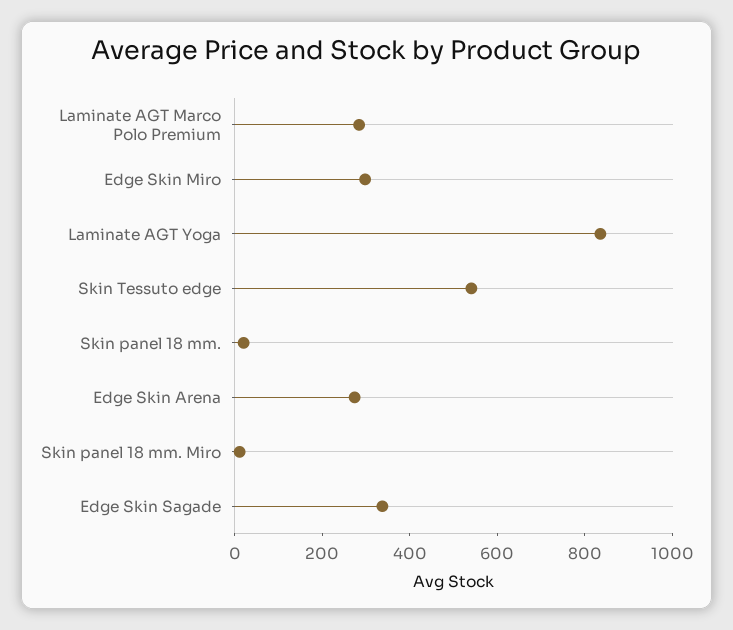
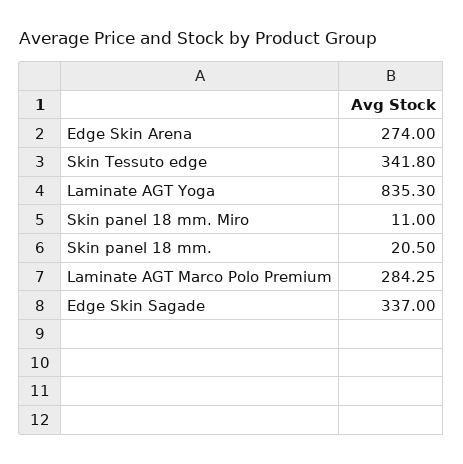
  {
    "Laminate AGT Marco Polo Premium": 284.25,
-   "Edge Skin Miro": 300,
    "Laminate AGT Yoga": 835.3,
-   "Skin Tessuto edge": 550,
+   "Skin Tessuto edge": 341.8,
    "Skin panel 18 mm.": 20.5,
    "Edge Skin Arena": 274,
    "Skin panel 18 mm. Miro": 11,
    "Edge Skin Sagade": 337
  }

